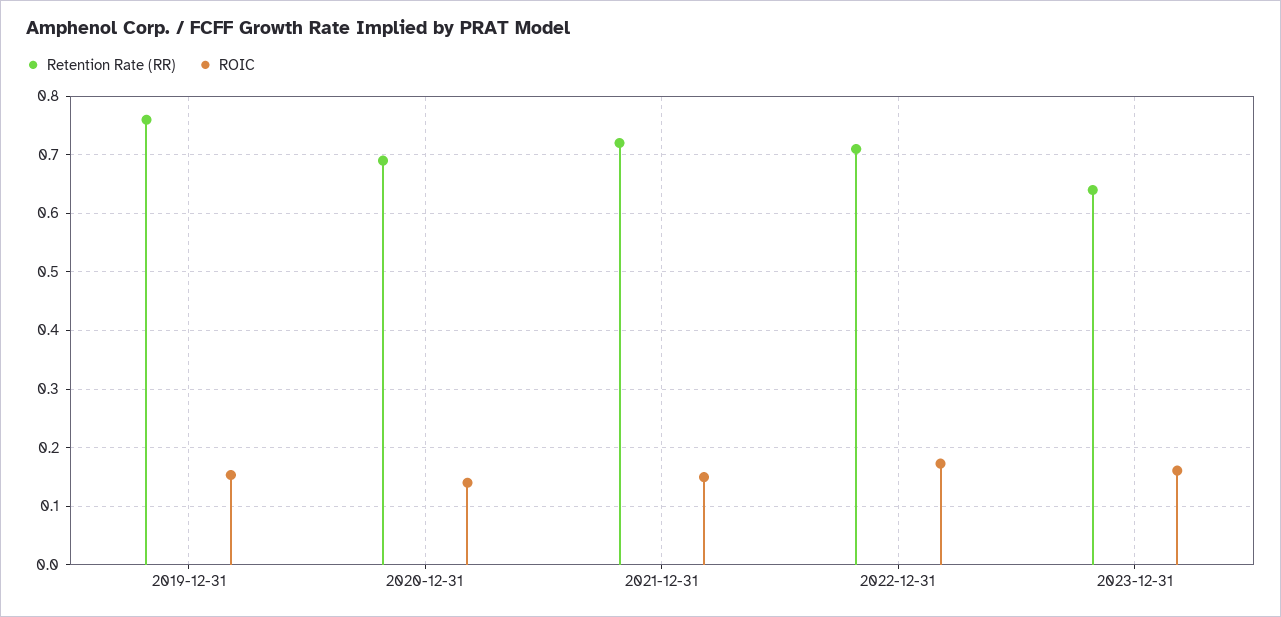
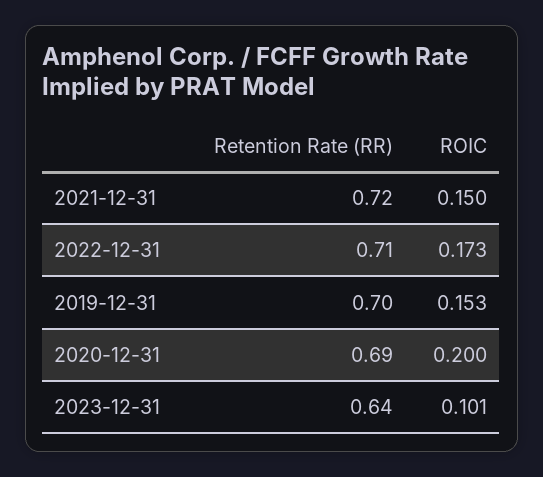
  {
    "Retention Rate (RR)": {
-     "2019-12-31": 0.76,
+     "2019-12-31": 0.7,
      "2020-12-31": 0.69,
      "2021-12-31": 0.72,
      "2022-12-31": 0.71,
      "2023-12-31": 0.64
    },
    "ROIC": {
      "2019-12-31": 0.153,
-     "2020-12-31": 0.14,
+     "2020-12-31": 0.2,
      "2021-12-31": 0.15,
      "2022-12-31": 0.173,
-     "2023-12-31": 0.16
+     "2023-12-31": 0.101
    }
  }

